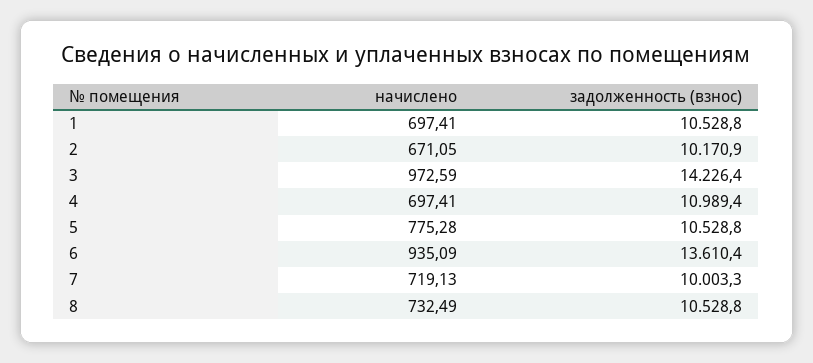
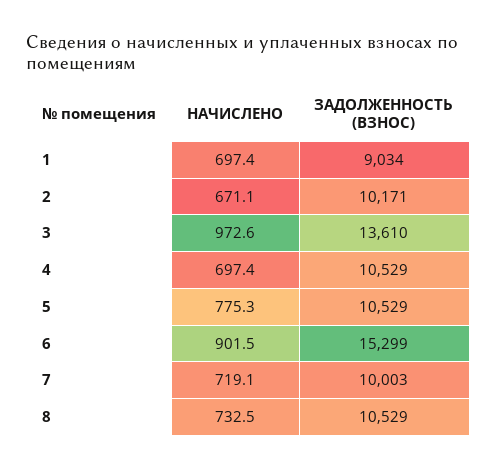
  {
    "начислено": {
      "1": 697.41,
      "2": 671.05,
      "3": 972.59,
      "4": 697.41,
      "5": 775.28,
-     "6": 935.09,
+     "6": 901.5,
      "7": 719.13,
      "8": 732.49
    },
    "задолженность (взнос)": {
-     "1": 10528.8,
+     "1": 9034,
      "2": 10170.9,
-     "3": 14226.4,
+     "3": 13610,
-     "4": 10989.4,
+     "4": 10529,
      "5": 10528.8,
-     "6": 13610.4,
+     "6": 15299,
      "7": 10003.3,
      "8": 10528.8
    }
  }

